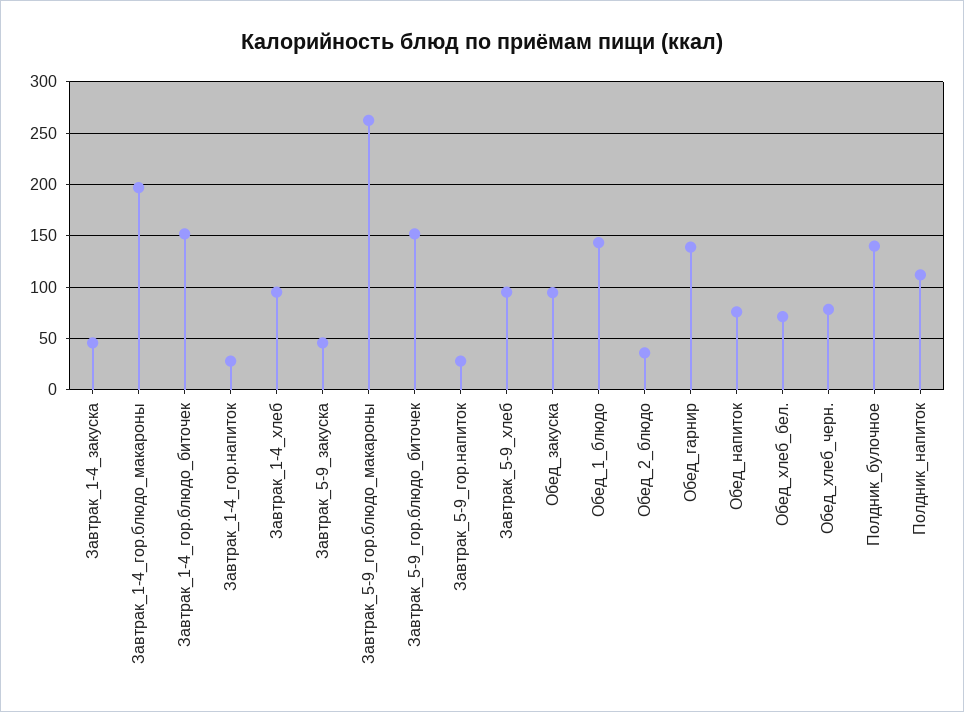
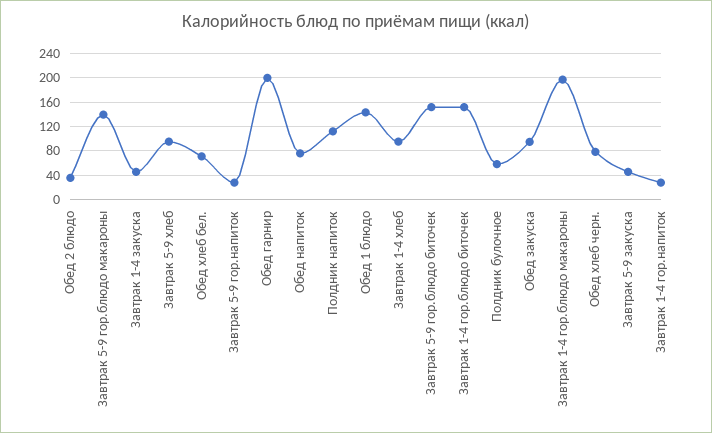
  {
    "Завтрак_1-4_закуска": 50,
    "Завтрак_1-4_гор.блюдо_макароны": 200,
    "Завтрак_1-4_гор.блюдо_биточек": 150,
    "Завтрак_1-4_гор.напиток": 30,
    "Завтрак_1-4_хлеб": 100,
    "Завтрак_5-9_закуска": 50,
-   "Завтрак_5-9_гор.блюдо_макароны": 260,
+   "Завтрак_5-9_гор.блюдо_макароны": 140,
    "Завтрак_5-9_гор.блюдо_биточек": 150,
    "Завтрак_5-9_гор.напиток": 30,
    "Завтрак_5-9_хлеб": 100,
    "Обед_закуска": 90,
    "Обед_1_блюдо": 140,
    "Обед_2_блюдо": 40,
-   "Обед_гарнир": 140,
+   "Обед_гарнир": 200,
    "Обед_напиток": 80,
    "Обед_хлеб_бел.": 70,
    "Обед_хлеб_черн.": 80,
-   "Полдник_булочное": 140,
+   "Полдник_булочное": 60,
    "Полдник_напиток": 110
  }

